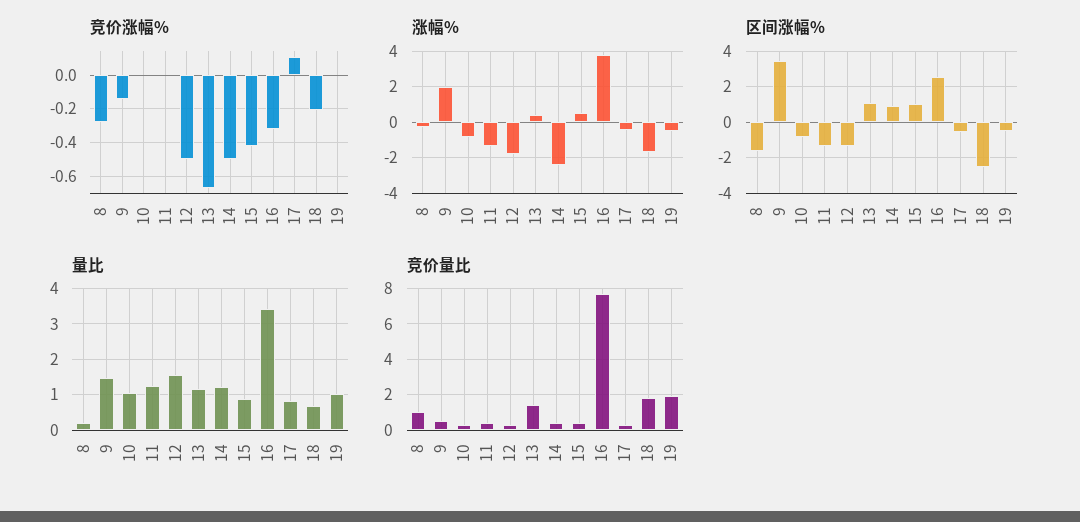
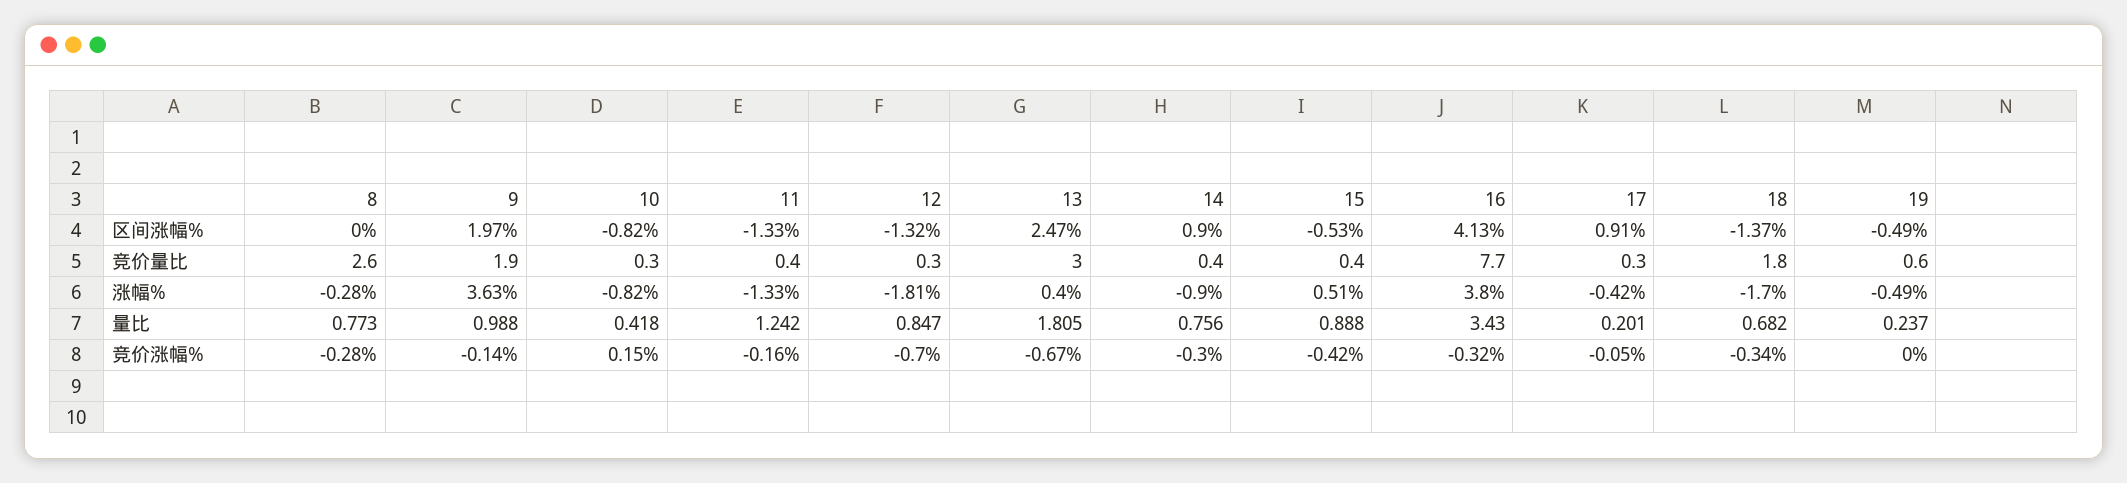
  {
    "竞价涨幅%": {
      "8": -0.28,
      "9": -0.14,
-     "10": 0,
+     "10": 0.15,
-     "11": 0,
+     "11": -0.16,
-     "12": -0.5,
+     "12": -0.7,
      "13": -0.67,
-     "14": -0.5,
+     "14": -0.3,
      "15": -0.42,
      "16": -0.32,
-     "17": 0.1,
+     "17": -0.05,
-     "18": -0.2,
+     "18": -0.34,
      "19": 0
    },
    "涨幅%": {
      "8": -0.28,
-     "9": 2,
+     "9": 3.63,
      "10": -0.82,
      "11": -1.33,
      "12": -1.81,
      "13": 0.4,
-     "14": -2.5,
+     "14": -0.9,
      "15": 0.51,
      "16": 3.8,
      "17": -0.42,
      "18": -1.7,
      "19": -0.49
    },
    "区间涨幅%": {
-     "8": -1.5,
+     "8": 0,
-     "9": 3.5,
+     "9": 1.97,
      "10": -0.82,
      "11": -1.33,
      "12": -1.32,
-     "13": 1,
+     "13": 2.47,
      "14": 0.9,
-     "15": 1,
+     "15": -0.53,
-     "16": 2.5,
+     "16": 4.13,
-     "17": -0.5,
+     "17": 0.91,
-     "18": -2.5,
+     "18": -1.37,
      "19": -0.49
    },
    "量比": {
-     "8": 0.2,
+     "8": 0.773,
-     "9": 1.4,
+     "9": 0.988,
-     "10": 1,
+     "10": 0.418,
      "11": 1.242,
-     "12": 1.6,
+     "12": 0.847,
-     "13": 1.2,
+     "13": 1.805,
-     "14": 1.2,
+     "14": 0.756,
      "15": 0.888,
      "16": 3.43,
-     "17": 0.8,
+     "17": 0.201,
      "18": 0.682,
-     "19": 1
+     "19": 0.237
    },
    "竞价量比": {
-     "8": 1,
+     "8": 2.6,
-     "9": 0.5,
+     "9": 1.9,
      "10": 0.3,
      "11": 0.4,
      "12": 0.3,
-     "13": 1.5,
+     "13": 3,
      "14": 0.4,
      "15": 0.4,
      "16": 7.7,
      "17": 0.3,
      "18": 1.8,
-     "19": 2
+     "19": 0.6
    }
  }

